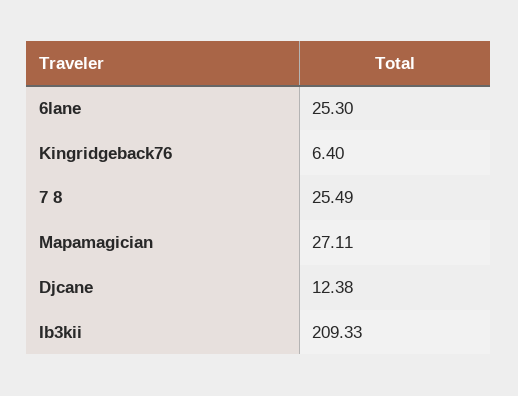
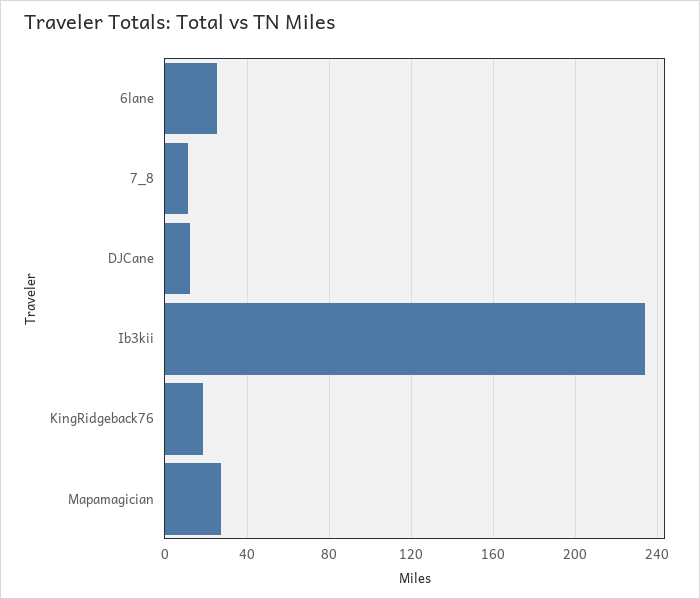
  {
    "6lane": 25.3,
-   "Kingridgeback76": 6.4,
+   "Kingridgeback76": 20,
-   "7 8": 25.49,
+   "7 8": 10,
    "Mapamagician": 27.11,
    "Djcane": 12.38,
-   "Ib3kii": 209.33
+   "Ib3kii": 235
  }

